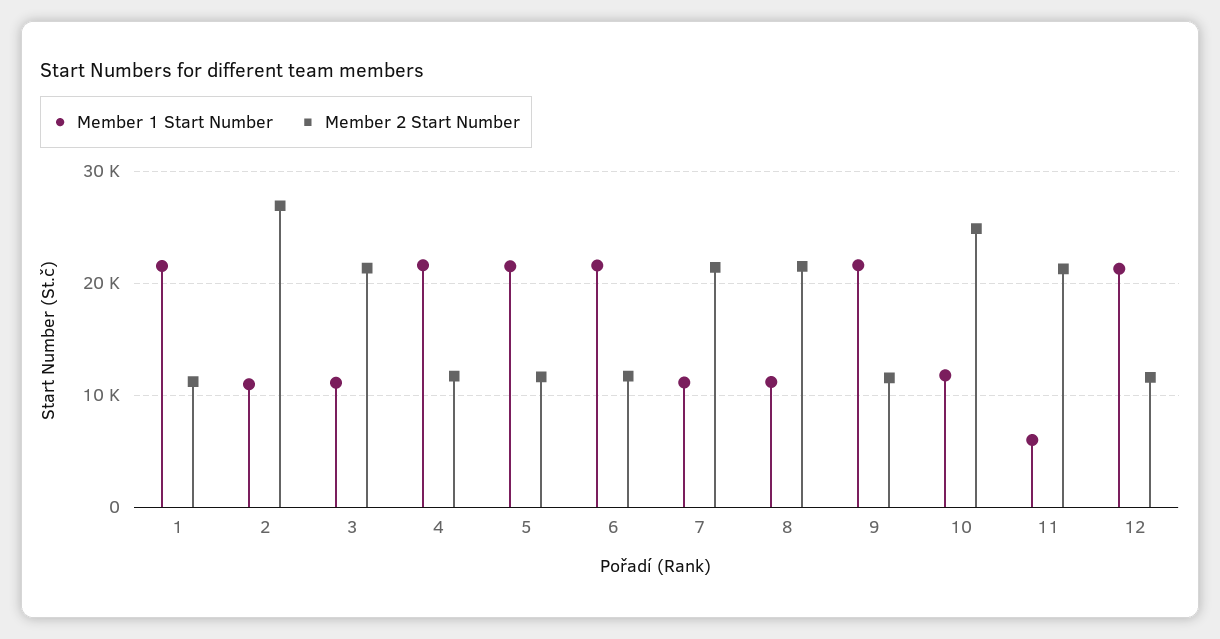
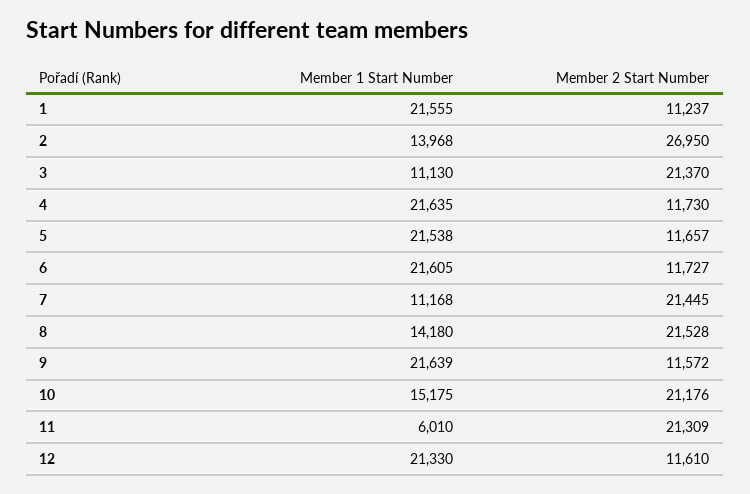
  {
    "Member 1 Start Number": {
      "1": 21555,
-     "2": 11000,
+     "2": 13968,
      "3": 11130,
      "4": 21635,
      "5": 21538,
      "6": 21605,
      "7": 11168,
-     "8": 11000,
+     "8": 14180,
      "9": 21639,
-     "10": 12000,
+     "10": 15175,
      "11": 6010,
      "12": 21330
    },
    "Member 2 Start Number": {
      "1": 11237,
      "2": 26950,
      "3": 21370,
      "4": 11730,
      "5": 11657,
      "6": 11727,
      "7": 21445,
      "8": 21528,
      "9": 11572,
-     "10": 25000,
+     "10": 21176,
      "11": 21309,
      "12": 11610
    }
  }

